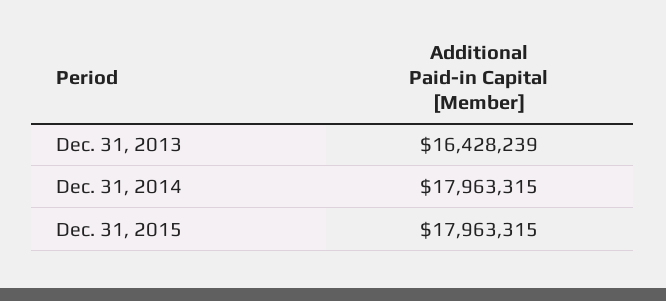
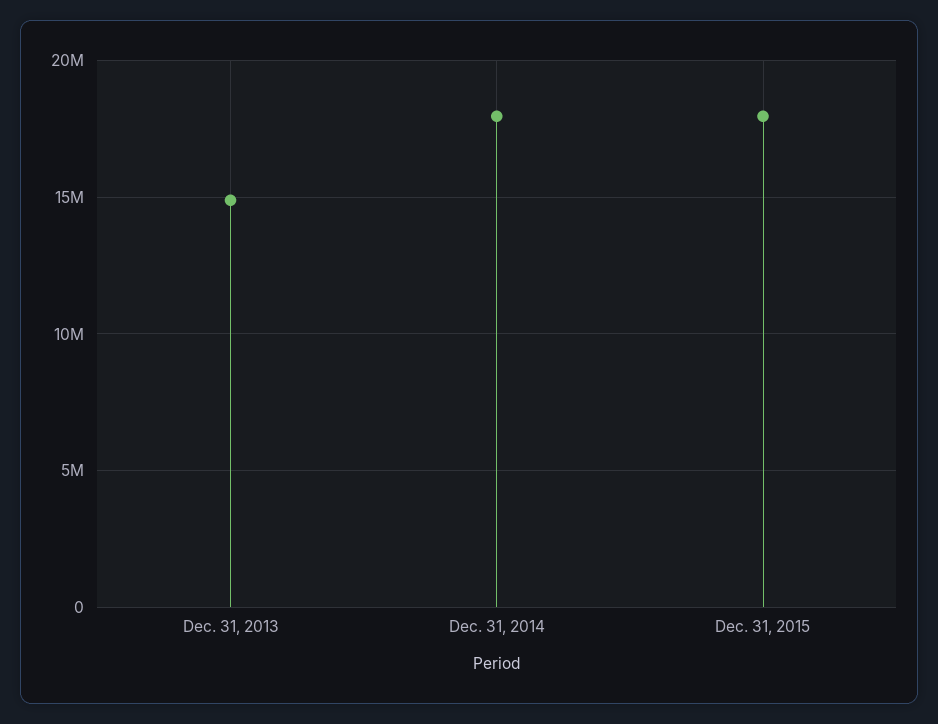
  {
-   "Dec. 31, 2013": 16428239,
+   "Dec. 31, 2013": 15000000,
    "Dec. 31, 2014": 17963315,
    "Dec. 31, 2015": 17963315
  }

